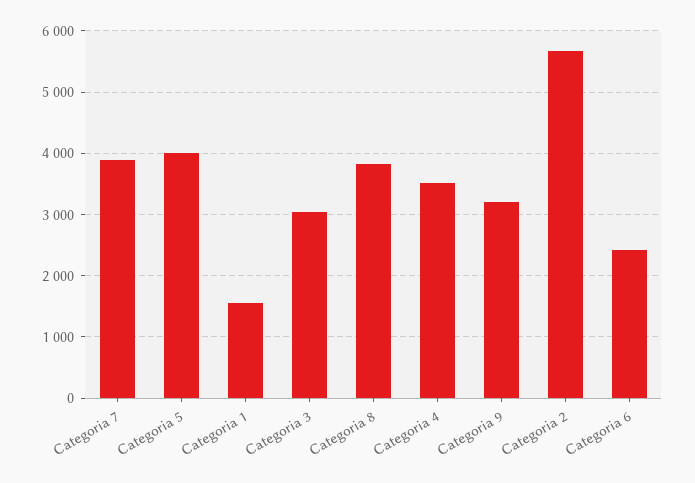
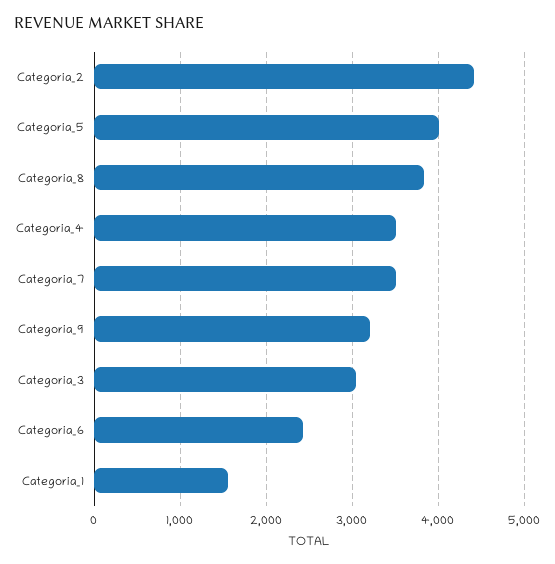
  {
-   "Categoria 7": 3900,
+   "Categoria 7": 3500,
    "Categoria 5": 4000,
    "Categoria 1": 1600,
    "Categoria 3": 3000,
    "Categoria 8": 3800,
    "Categoria 4": 3500,
    "Categoria 9": 3200,
-   "Categoria 2": 5700,
+   "Categoria 2": 4400,
    "Categoria 6": 2400
  }

